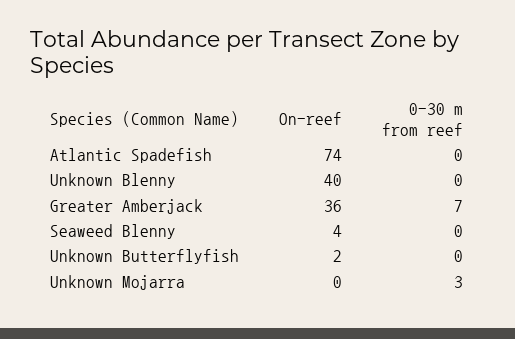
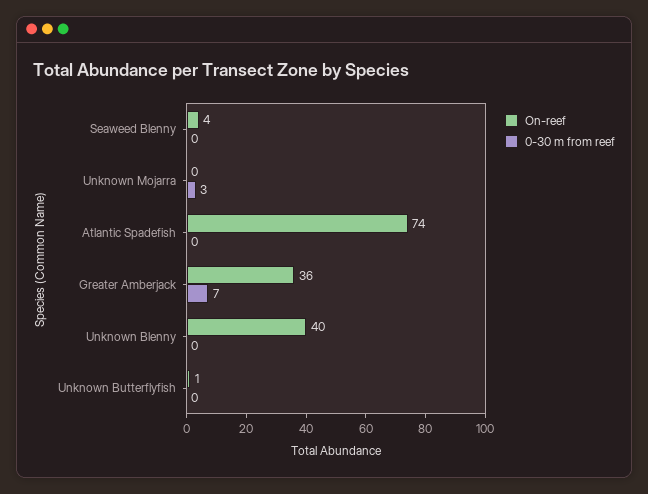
  {
    "On-reef": {
      "Atlantic Spadefish": 74,
      "Unknown Blenny": 40,
      "Greater Amberjack": 36,
      "Seaweed Blenny": 4,
-     "Unknown Butterflyfish": 2,
+     "Unknown Butterflyfish": 1,
      "Unknown Mojarra": 0
    },
    "0-30 m from reef": {
      "Atlantic Spadefish": 0,
      "Unknown Blenny": 0,
      "Greater Amberjack": 7,
      "Seaweed Blenny": 0,
      "Unknown Butterflyfish": 0,
      "Unknown Mojarra": 3
    }
  }

